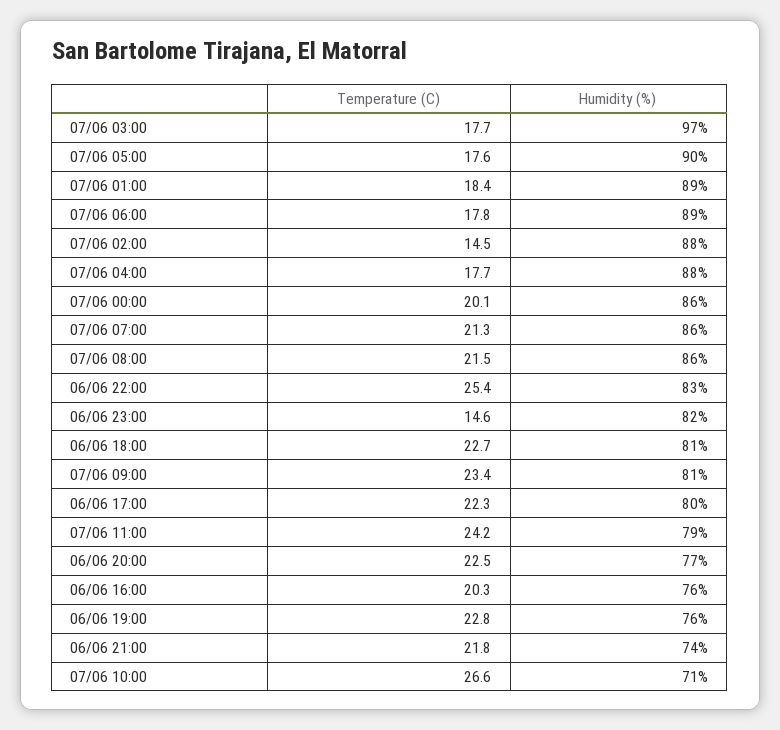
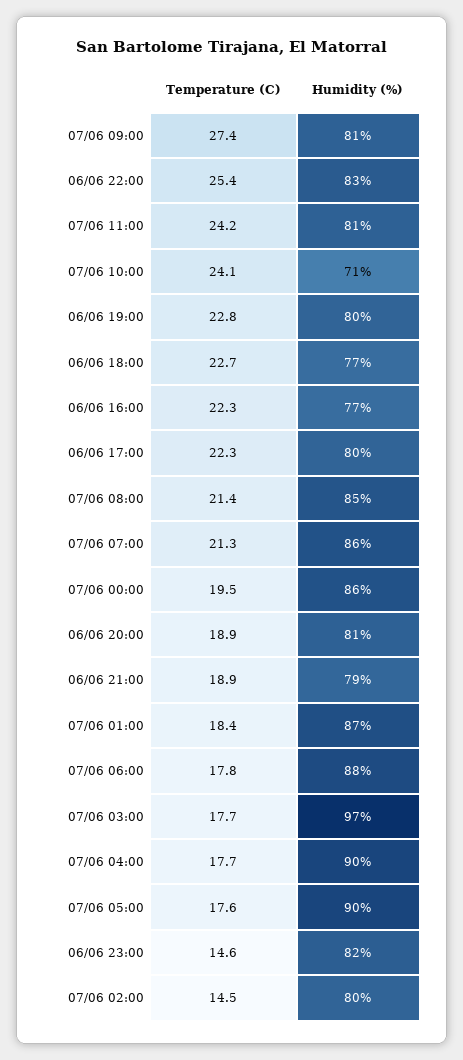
  {
    "Temperature (C)": {
      "07/06 03:00": 17.7,
      "07/06 05:00": 17.6,
      "07/06 01:00": 18.4,
      "07/06 06:00": 17.8,
      "07/06 02:00": 14.5,
      "07/06 04:00": 17.7,
-     "07/06 00:00": 20.1,
+     "07/06 00:00": 19.5,
      "07/06 07:00": 21.3,
-     "07/06 08:00": 21.5,
+     "07/06 08:00": 21.4,
      "06/06 22:00": 25.4,
      "06/06 23:00": 14.6,
      "06/06 18:00": 22.7,
-     "07/06 09:00": 23.4,
+     "07/06 09:00": 27.4,
      "06/06 17:00": 22.3,
      "07/06 11:00": 24.2,
-     "06/06 20:00": 22.5,
+     "06/06 20:00": 18.9,
-     "06/06 16:00": 20.3,
+     "06/06 16:00": 22.3,
      "06/06 19:00": 22.8,
-     "06/06 21:00": 21.8,
+     "06/06 21:00": 18.9,
-     "07/06 10:00": 26.6
+     "07/06 10:00": 24.1
    },
    "Humidity (%)": {
      "07/06 03:00": 97,
      "07/06 05:00": 90,
-     "07/06 01:00": 89,
+     "07/06 01:00": 87,
-     "07/06 06:00": 89,
+     "07/06 06:00": 88,
-     "07/06 02:00": 88,
+     "07/06 02:00": 80,
-     "07/06 04:00": 88,
+     "07/06 04:00": 90,
      "07/06 00:00": 86,
      "07/06 07:00": 86,
-     "07/06 08:00": 86,
+     "07/06 08:00": 85,
      "06/06 22:00": 83,
      "06/06 23:00": 82,
-     "06/06 18:00": 81,
+     "06/06 18:00": 77,
      "07/06 09:00": 81,
      "06/06 17:00": 80,
-     "07/06 11:00": 79,
+     "07/06 11:00": 81,
-     "06/06 20:00": 77,
+     "06/06 20:00": 81,
-     "06/06 16:00": 76,
+     "06/06 16:00": 77,
-     "06/06 19:00": 76,
+     "06/06 19:00": 80,
-     "06/06 21:00": 74,
+     "06/06 21:00": 79,
      "07/06 10:00": 71
    }
  }

